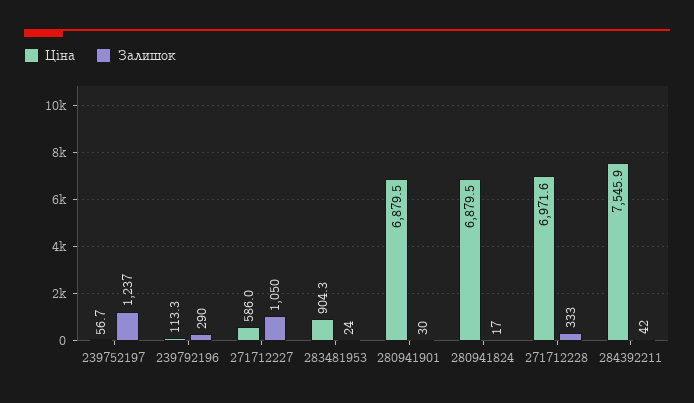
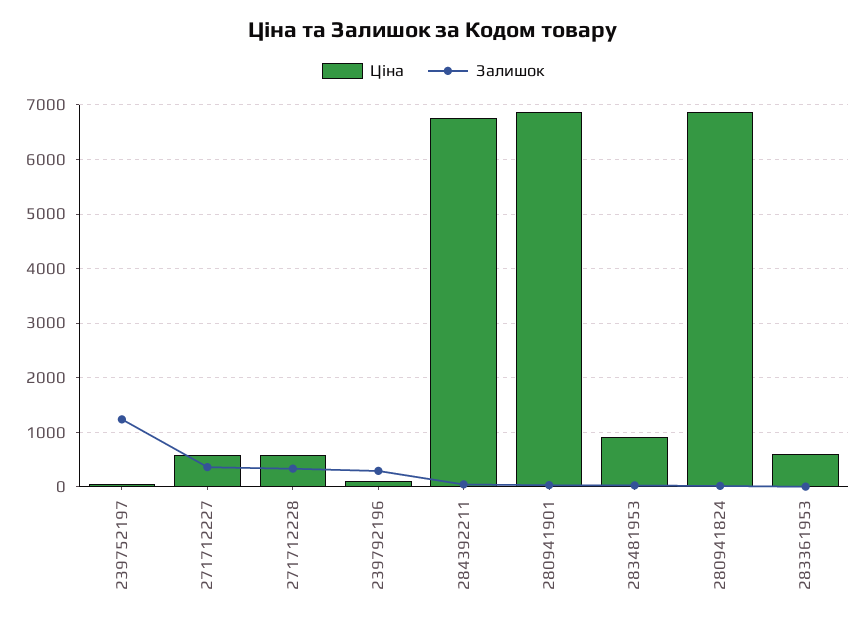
  {
    "Ціна": {
      "239752197": 56.7,
      "239792196": 113.3,
      "271712227": 586,
      "283481953": 904.3,
      "280941901": 6879.5,
      "280941824": 6879.5,
-     "271712228": 6971.6,
+     "271712228": 600,
-     "284392211": 7545.9
+     "284392211": 6800,
+     "283361953": 600
    },
    "Залишок": {
      "239752197": 1237,
      "239792196": 290,
-     "271712227": 1050,
+     "271712227": 400,
      "283481953": 24,
      "280941901": 30,
      "280941824": 17,
      "271712228": 333,
-     "284392211": 42
+     "284392211": 42,
+     "283361953": 0
    }
  }

